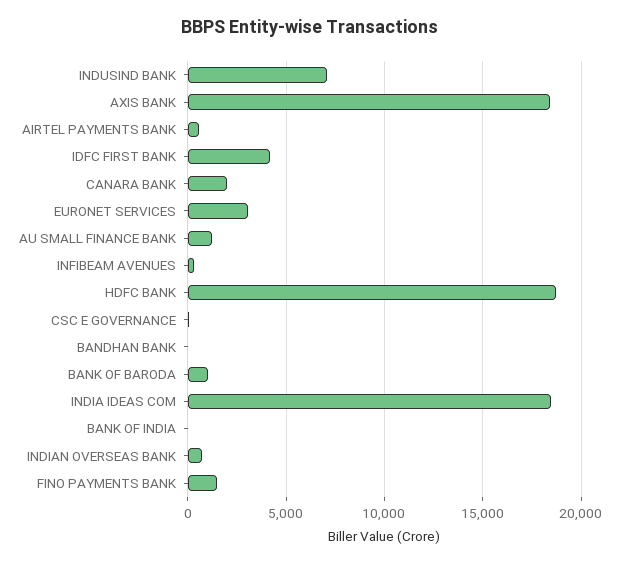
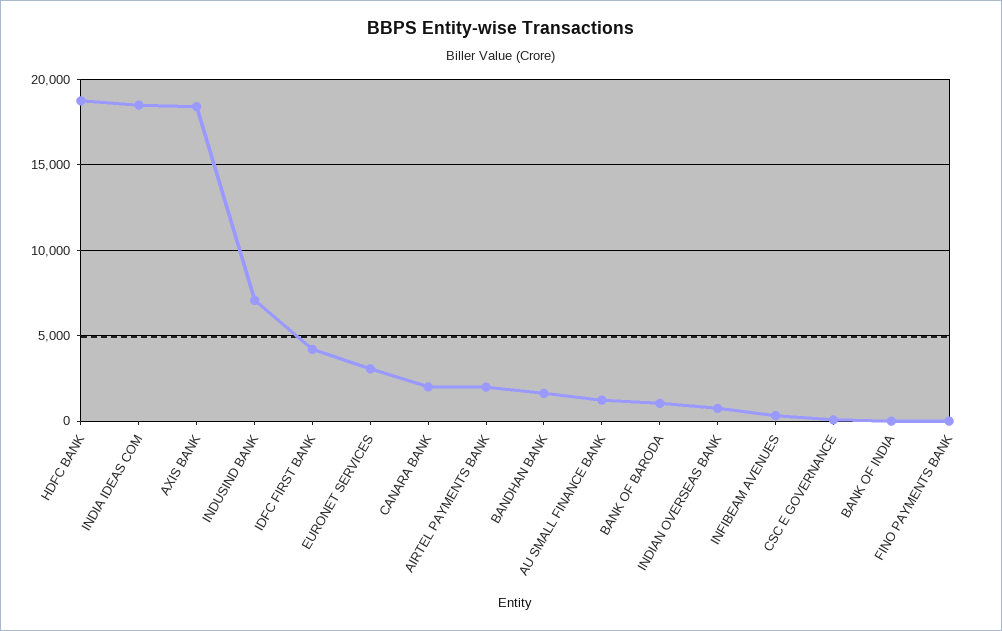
  {
    "INDUSIND BANK": 7000,
    "AXIS BANK": 18500,
-   "AIRTEL PAYMENTS BANK": 500,
+   "AIRTEL PAYMENTS BANK": 2000,
    "IDFC FIRST BANK": 4000,
    "CANARA BANK": 2000,
    "EURONET SERVICES": 3000,
    "AU SMALL FINANCE BANK": 1000,
    "INFIBEAM AVENUES": 500,
    "HDFC BANK": 18500,
    "CSC E GOVERNANCE": 0,
-   "BANDHAN BANK": 0,
+   "BANDHAN BANK": 1500,
    "BANK OF BARODA": 1000,
    "INDIA IDEAS COM": 18500,
    "BANK OF INDIA": 0,
    "INDIAN OVERSEAS BANK": 500,
-   "FINO PAYMENTS BANK": 1500
+   "FINO PAYMENTS BANK": 0
  }

